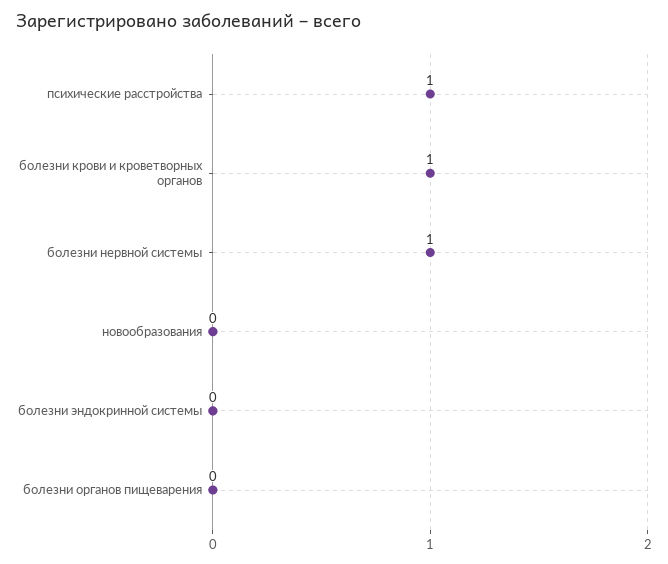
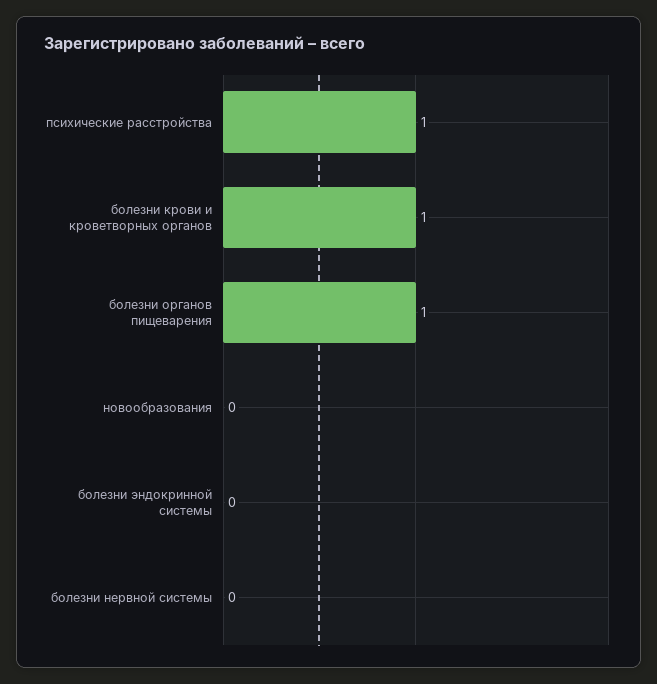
  {
    "психические расстройства": 1,
    "болезни крови и кроветворных органов": 1,
-   "болезни нервной системы": 1,
+   "болезни нервной системы": 0,
    "новообразования": 0,
    "болезни эндокринной системы": 0,
-   "болезни органов пищеварения": 0
+   "болезни органов пищеварения": 1
  }

